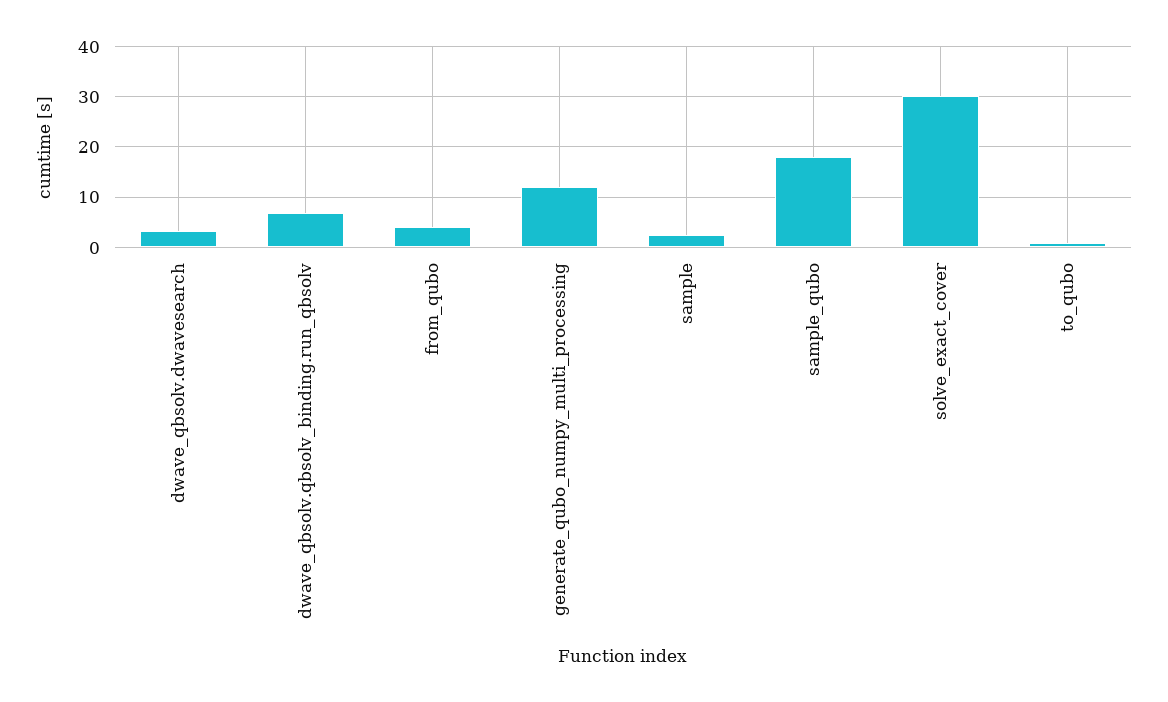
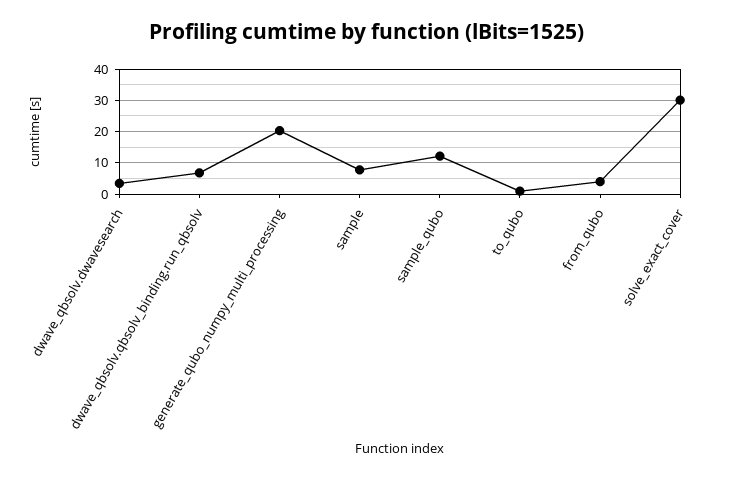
  {
    "dwave_qbsolv.dwavesearch": 4,
    "dwave_qbsolv.qbsolv_binding.run_qbsolv": 6,
    "from_qubo": 4,
-   "generate_qubo_numpy_multi_processing": 12,
+   "generate_qubo_numpy_multi_processing": 20,
-   "sample": 2,
+   "sample": 8,
-   "sample_qubo": 18,
+   "sample_qubo": 12,
    "solve_exact_cover": 30,
    "to_qubo": 0
  }

